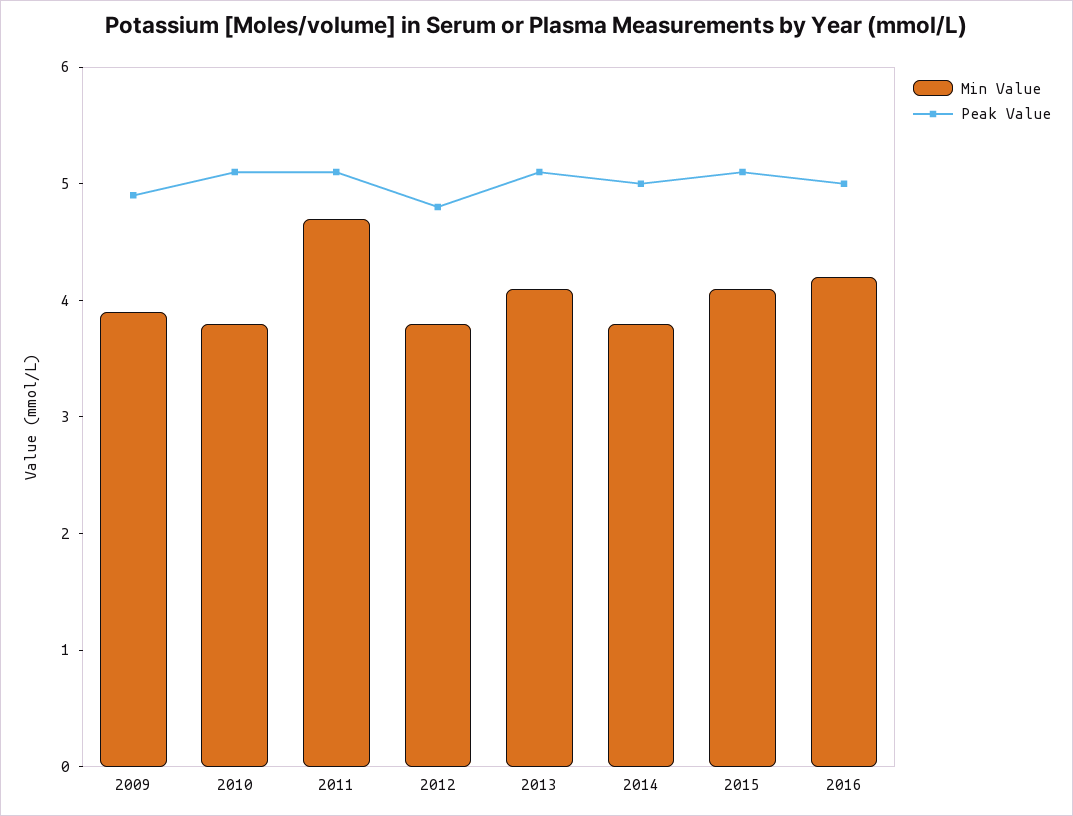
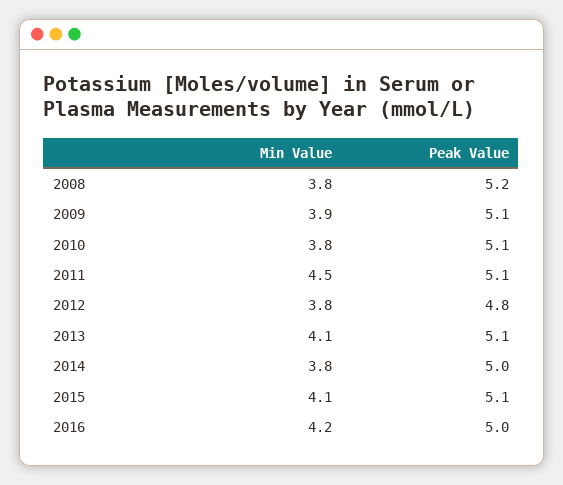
  {
    "Min Value": {
      "2009": 3.9,
      "2010": 3.8,
-     "2011": 4.7,
+     "2011": 4.5,
      "2012": 3.8,
      "2013": 4.1,
      "2014": 3.8,
      "2015": 4.1,
-     "2016": 4.2
+     "2016": 4.2,
+     "2008": 3.8
    },
    "Peak Value": {
-     "2009": 4.9,
+     "2009": 5.1,
      "2010": 5.1,
      "2011": 5.1,
      "2012": 4.8,
      "2013": 5.1,
      "2014": 5,
      "2015": 5.1,
-     "2016": 5
+     "2016": 5,
+     "2008": 5.2
    }
  }

